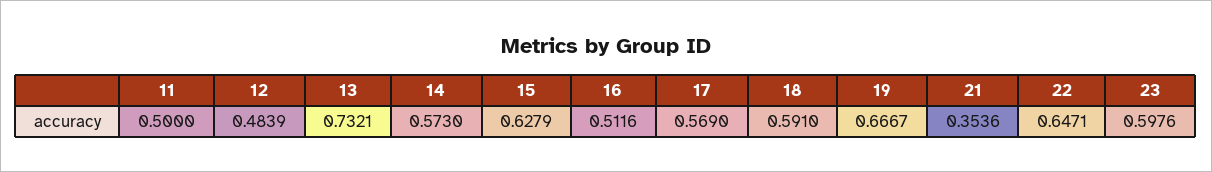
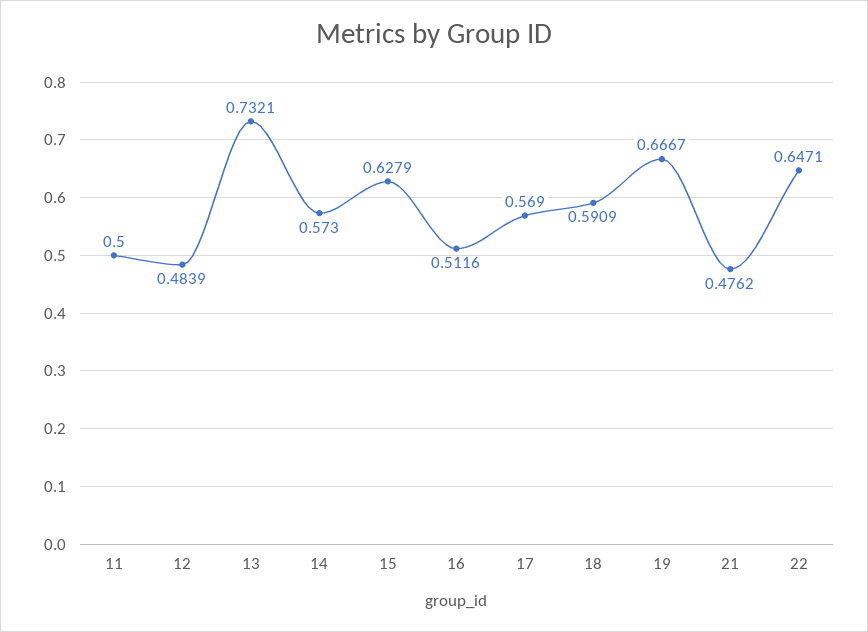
  {
    "11": 0.5,
    "12": 0.4839,
    "13": 0.7321,
    "14": 0.573,
    "15": 0.6279,
    "16": 0.5116,
    "17": 0.569,
-   "18": 0.591,
+   "18": 0.5909,
    "19": 0.6667,
-   "21": 0.3536,
+   "21": 0.4762,
-   "22": 0.6471,
+   "22": 0.6471
-   "23": 0.5976
  }

